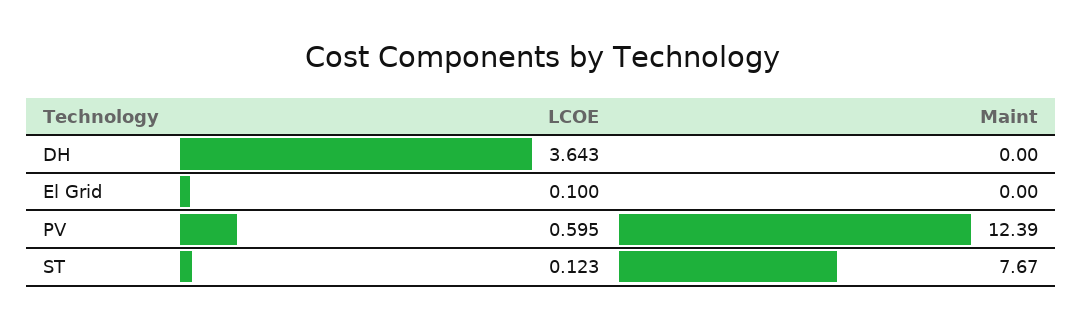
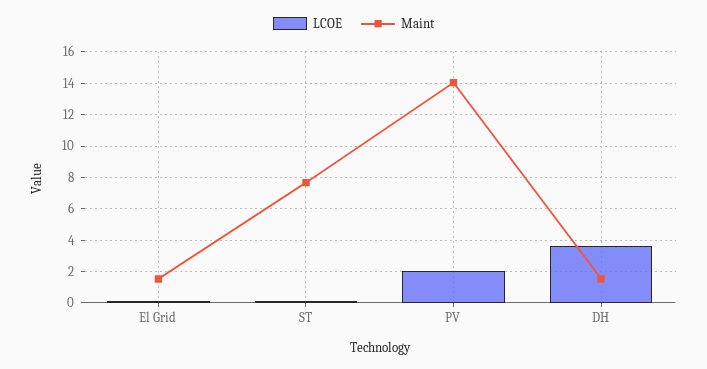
  {
    "LCOE": {
      "DH": 3.643,
      "El Grid": 0.1,
-     "PV": 0.595,
+     "PV": 2,
      "ST": 0.123
    },
    "Maint": {
-     "DH": 0,
+     "DH": 1.5,
-     "El Grid": 0,
+     "El Grid": 1.5,
-     "PV": 12.39,
+     "PV": 14,
      "ST": 7.67
    }
  }

